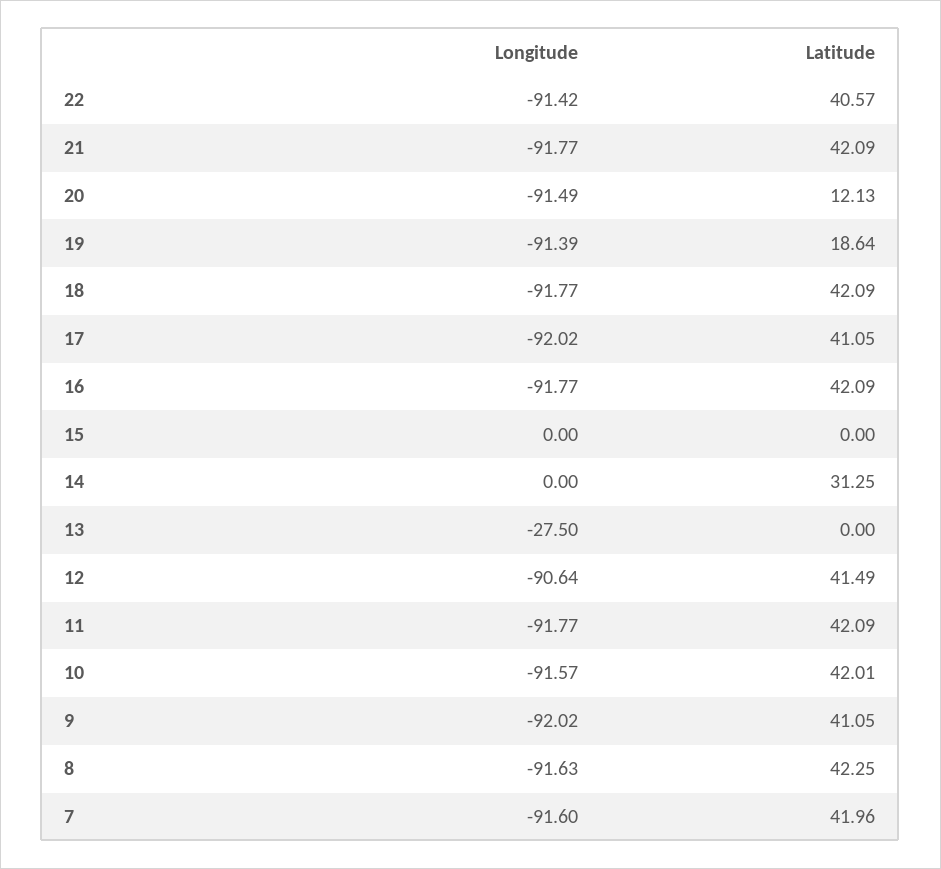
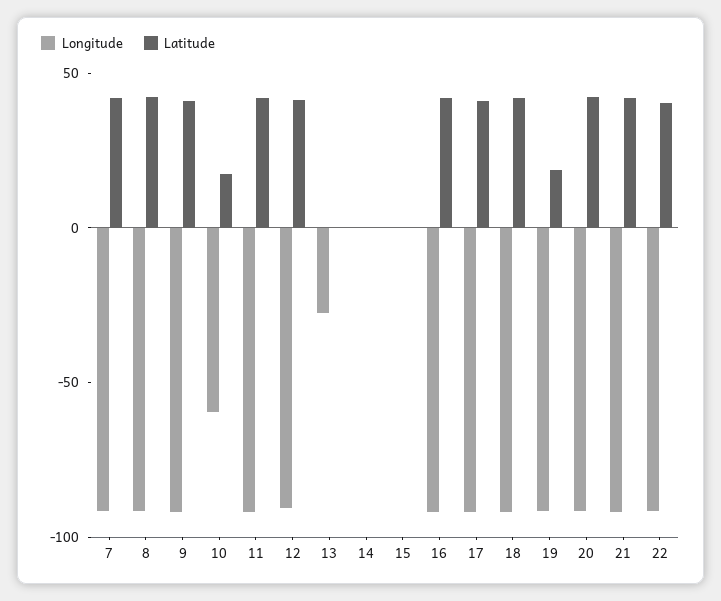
  {
    "Longitude": {
      "22": -91.42,
      "21": -91.77,
      "20": -91.49,
      "19": -91.39,
      "18": -91.77,
      "17": -92.02,
      "16": -91.77,
      "15": 0,
      "14": 0,
      "13": -27.5,
      "12": -90.64,
      "11": -91.77,
-     "10": -91.57,
+     "10": -60,
      "9": -92.02,
      "8": -91.63,
      "7": -91.6
    },
    "Latitude": {
      "22": 40.57,
      "21": 42.09,
-     "20": 12.13,
+     "20": 40,
      "19": 18.64,
      "18": 42.09,
      "17": 41.05,
      "16": 42.09,
      "15": 0,
-     "14": 31.25,
+     "14": 0,
      "13": 0,
      "12": 41.49,
      "11": 42.09,
-     "10": 42.01,
+     "10": 20,
      "9": 41.05,
      "8": 42.25,
      "7": 41.96
    }
  }

